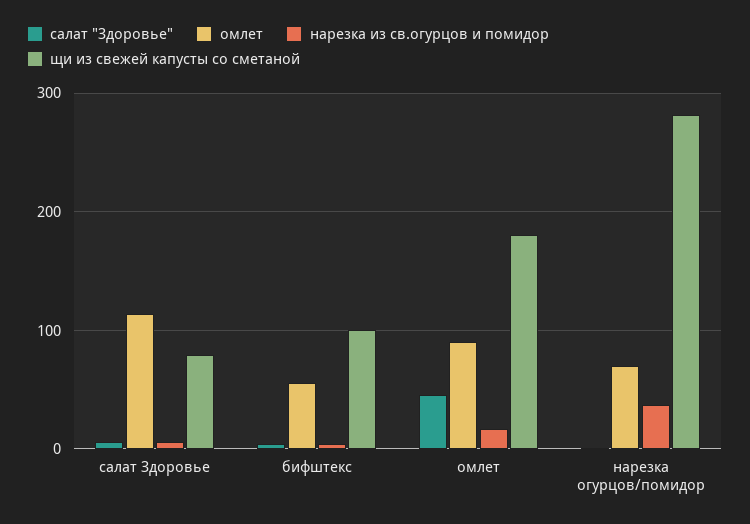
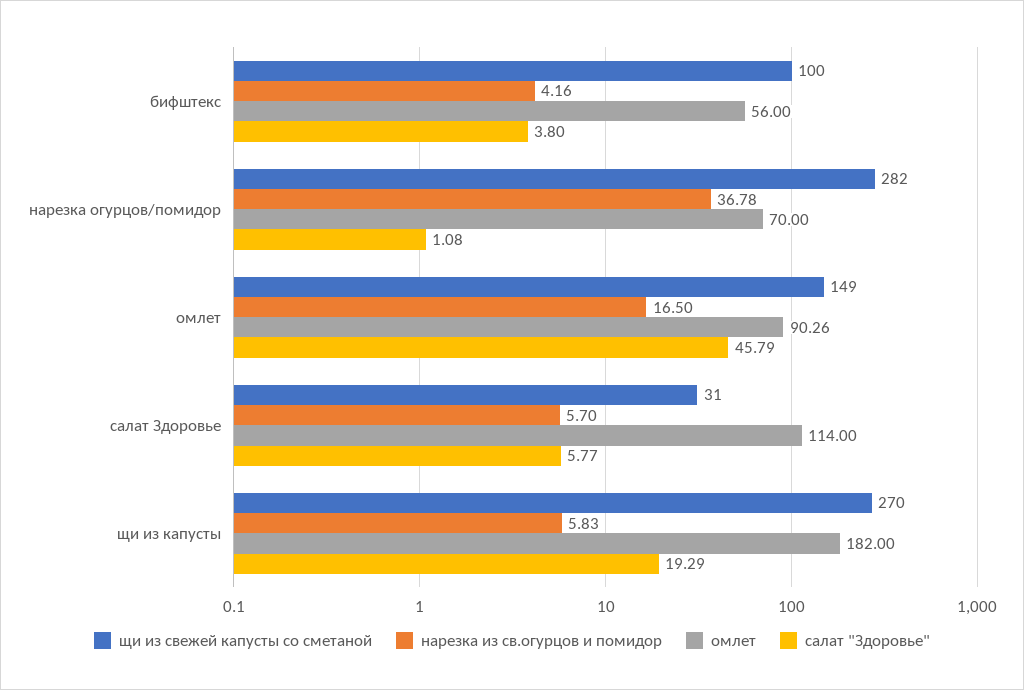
  {
    "салат \"Здоровье\"": {
      "салат Здоровье": 5.77,
      "бифштекс": 3.8,
      "омлет": 45.79,
-     "нарезка огурцов/помидор": 1.08
+     "нарезка огурцов/помидор": 1.08,
+     "щи из капусты": 19.29
    },
    "омлет": {
      "салат Здоровье": 114,
      "бифштекс": 56,
      "омлет": 90.26,
-     "нарезка огурцов/помидор": 70
+     "нарезка огурцов/помидор": 70,
+     "щи из капусты": 182
    },
    "нарезка из св.огурцов и помидор": {
      "салат Здоровье": 5.7,
      "бифштекс": 4.16,
      "омлет": 16.5,
-     "нарезка огурцов/помидор": 36.78
+     "нарезка огурцов/помидор": 36.78,
+     "щи из капусты": 5.83
    },
    "щи из свежей капусты со сметаной": {
-     "салат Здоровье": 80,
+     "салат Здоровье": 31,
      "бифштекс": 100,
-     "омлет": 180,
+     "омлет": 149,
-     "нарезка огурцов/помидор": 282
+     "нарезка огурцов/помидор": 282,
+     "щи из капусты": 270
    }
  }

